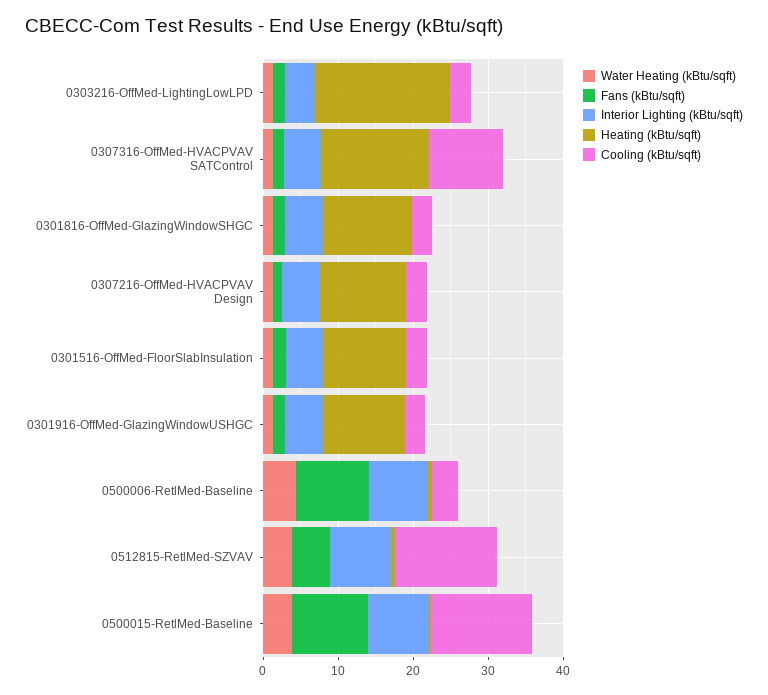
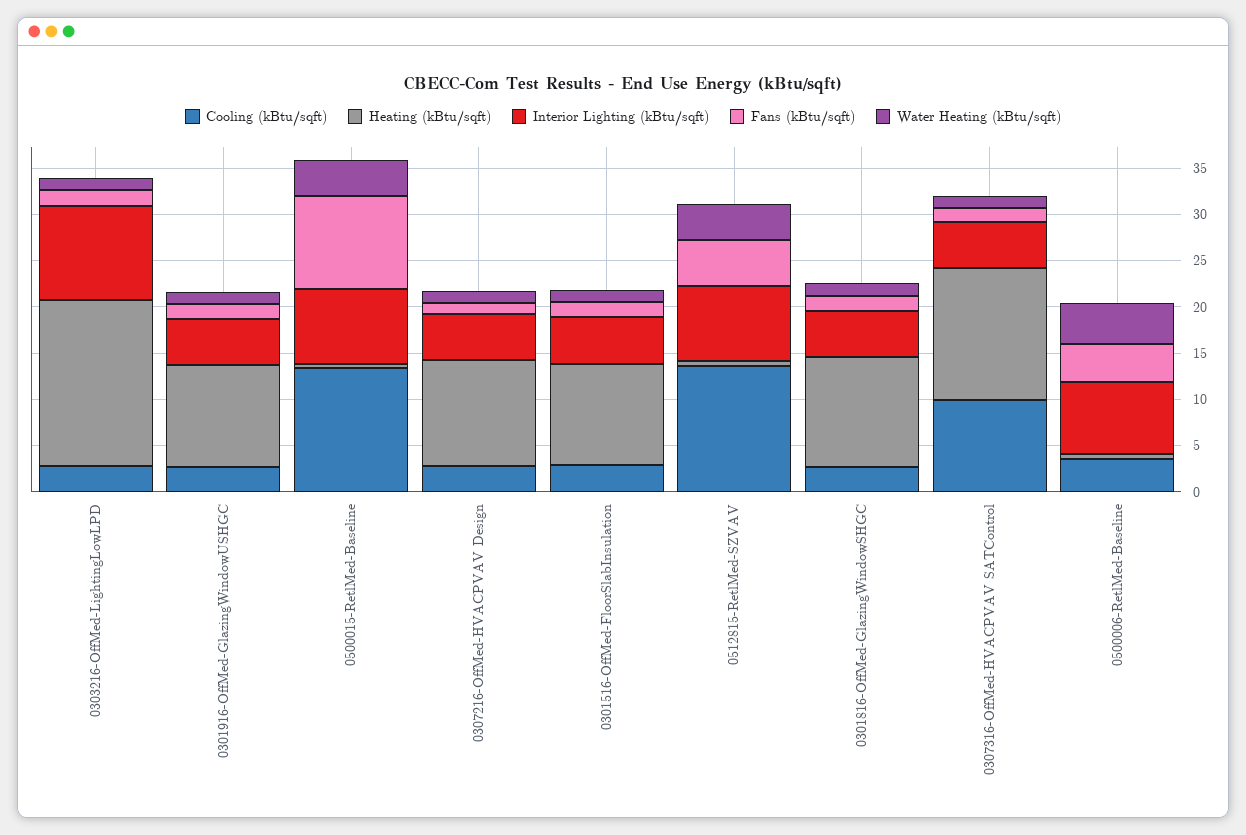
  {
    "Water Heating (kBtu/sqft)": {
      "0303216-OffMed-LightingLowLPD": 1,
      "0307316-OffMed-HVACPVAV SATControl": 1,
      "0301816-OffMed-GlazingWindowSHGC": 1,
      "0307216-OffMed-HVACPVAV Design": 1,
      "0301516-OffMed-FloorSlabInsulation": 1,
      "0301916-OffMed-GlazingWindowUSHGC": 1,
      "0500006-RetlMed-Baseline": 4,
      "0512815-RetlMed-SZVAV": 4,
      "0500015-RetlMed-Baseline": 4
    },
    "Fans (kBtu/sqft)": {
      "0303216-OffMed-LightingLowLPD": 2,
      "0307316-OffMed-HVACPVAV SATControl": 1,
      "0301816-OffMed-GlazingWindowSHGC": 2,
      "0307216-OffMed-HVACPVAV Design": 1,
      "0301516-OffMed-FloorSlabInsulation": 2,
      "0301916-OffMed-GlazingWindowUSHGC": 2,
-     "0500006-RetlMed-Baseline": 10,
+     "0500006-RetlMed-Baseline": 4,
      "0512815-RetlMed-SZVAV": 5,
      "0500015-RetlMed-Baseline": 10
    },
    "Interior Lighting (kBtu/sqft)": {
-     "0303216-OffMed-LightingLowLPD": 4,
+     "0303216-OffMed-LightingLowLPD": 10,
      "0307316-OffMed-HVACPVAV SATControl": 5,
      "0301816-OffMed-GlazingWindowSHGC": 5,
      "0307216-OffMed-HVACPVAV Design": 5,
      "0301516-OffMed-FloorSlabInsulation": 5,
      "0301916-OffMed-GlazingWindowUSHGC": 5,
      "0500006-RetlMed-Baseline": 8,
      "0512815-RetlMed-SZVAV": 8,
      "0500015-RetlMed-Baseline": 8
    },
    "Heating (kBtu/sqft)": {
      "0303216-OffMed-LightingLowLPD": 18,
      "0307316-OffMed-HVACPVAV SATControl": 14,
      "0301816-OffMed-GlazingWindowSHGC": 12,
      "0307216-OffMed-HVACPVAV Design": 11,
      "0301516-OffMed-FloorSlabInsulation": 11,
      "0301916-OffMed-GlazingWindowUSHGC": 11,
      "0500006-RetlMed-Baseline": 1,
      "0512815-RetlMed-SZVAV": 1,
      "0500015-RetlMed-Baseline": 0
    },
    "Cooling (kBtu/sqft)": {
      "0303216-OffMed-LightingLowLPD": 3,
      "0307316-OffMed-HVACPVAV SATControl": 10,
      "0301816-OffMed-GlazingWindowSHGC": 3,
      "0307216-OffMed-HVACPVAV Design": 3,
      "0301516-OffMed-FloorSlabInsulation": 3,
      "0301916-OffMed-GlazingWindowUSHGC": 3,
      "0500006-RetlMed-Baseline": 4,
      "0512815-RetlMed-SZVAV": 14,
      "0500015-RetlMed-Baseline": 13
    }
  }

